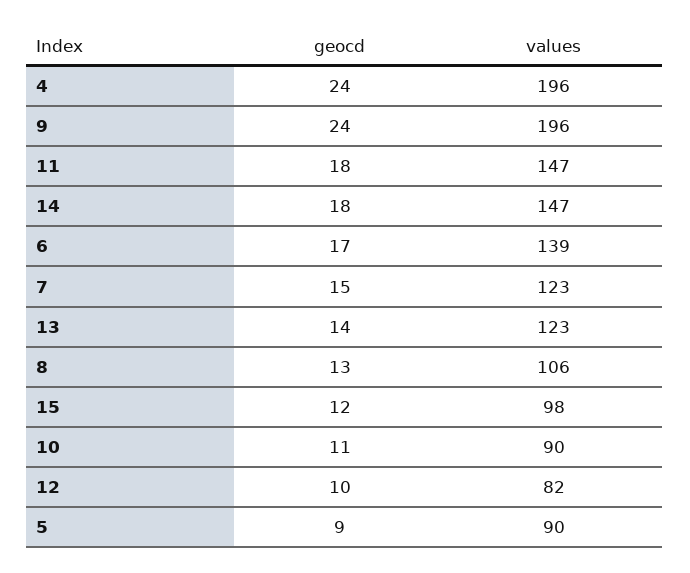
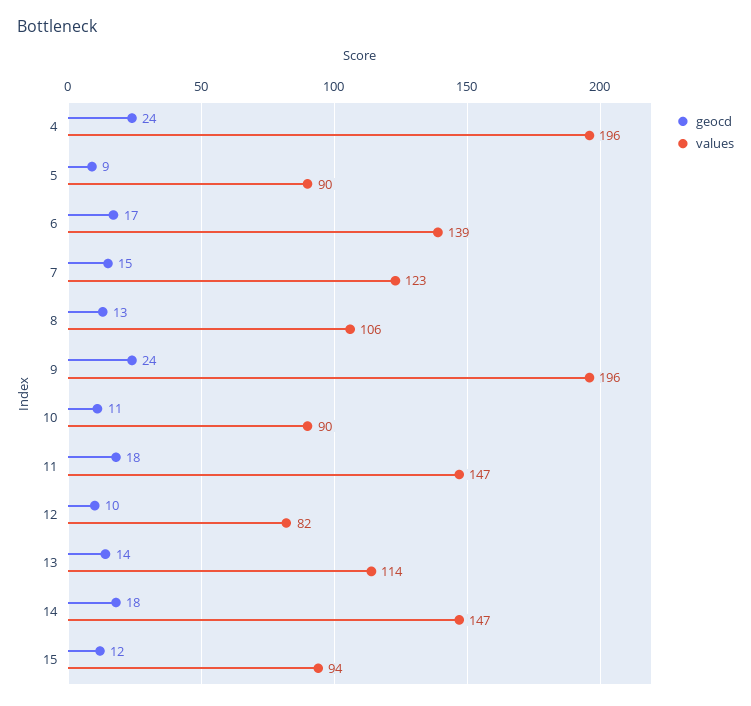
  {
    "geocd": {
      "4": 24,
      "9": 24,
      "11": 18,
      "14": 18,
      "6": 17,
      "7": 15,
      "13": 14,
      "8": 13,
      "15": 12,
      "10": 11,
      "12": 10,
      "5": 9
    },
    "values": {
      "4": 196,
      "9": 196,
      "11": 147,
      "14": 147,
      "6": 139,
      "7": 123,
-     "13": 123,
+     "13": 114,
      "8": 106,
-     "15": 98,
+     "15": 94,
      "10": 90,
      "12": 82,
      "5": 90
    }
  }

